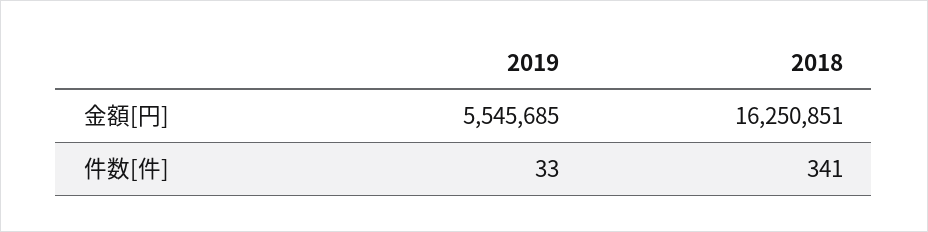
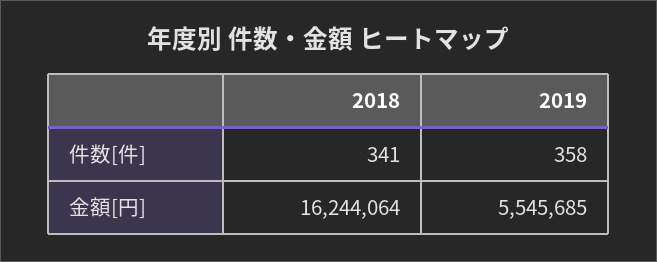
  {
    "2019": {
      "金額[円]": 5545685,
-     "件数[件]": 33
+     "件数[件]": 358
    },
    "2018": {
-     "金額[円]": 16250851,
+     "金額[円]": 16244064,
      "件数[件]": 341
    }
  }

